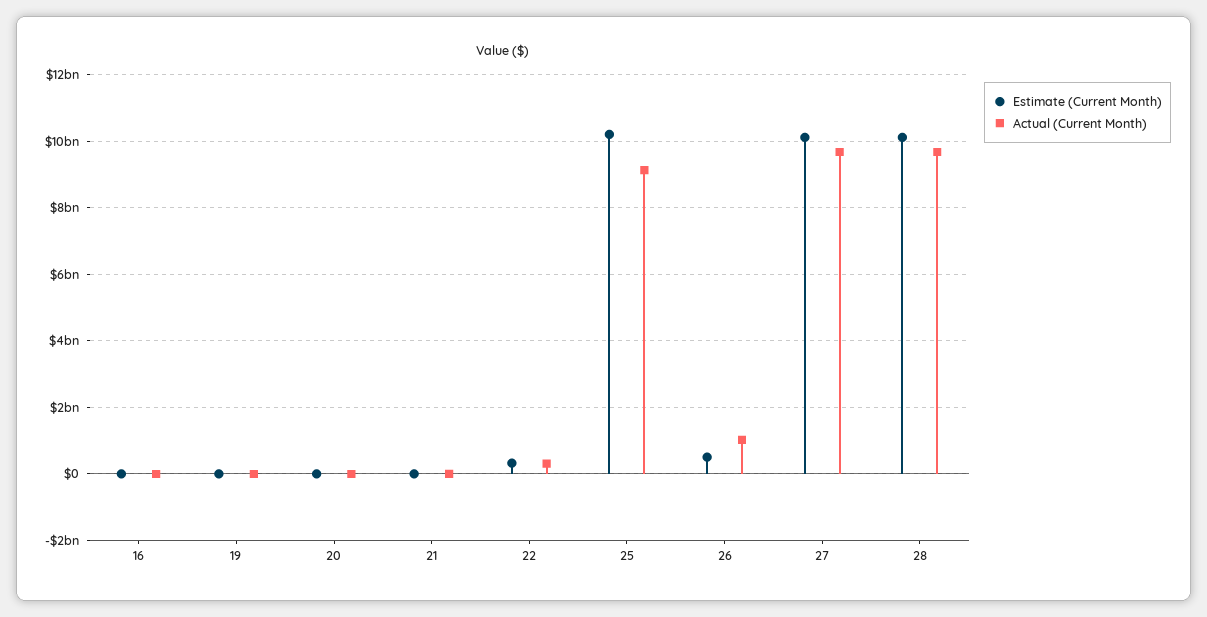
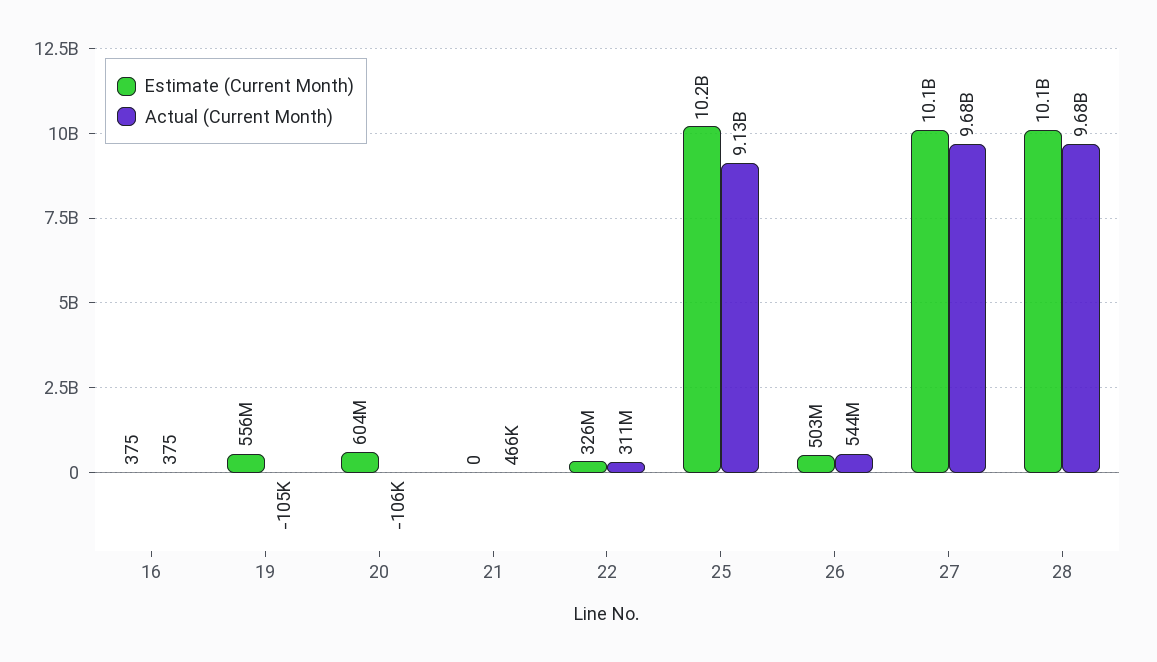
  {
    "Estimate (Current Month)": {
      "16": 375,
-     "19": 0,
+     "19": 556000000,
-     "20": 0,
+     "20": 604000000,
      "21": 0,
      "22": 326000000,
      "25": 10200000000,
      "26": 503000000,
      "27": 10100000000,
      "28": 10100000000
    },
    "Actual (Current Month)": {
      "16": 375,
      "19": -105000,
      "20": -106000,
      "21": 466000,
      "22": 311000000,
      "25": 9130000000,
-     "26": 1000000000,
+     "26": 544000000,
      "27": 9680000000,
      "28": 9680000000
    }
  }

